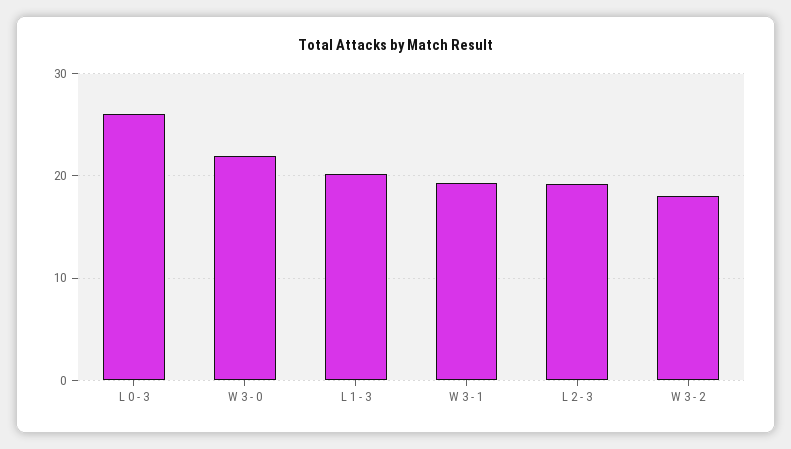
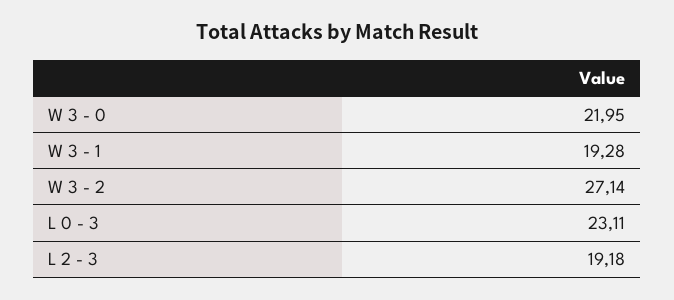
  {
-   "L 0 - 3": 26,
+   "L 0 - 3": 23.11,
    "W 3 - 0": 21.95,
-   "L 1 - 3": 20,
    "W 3 - 1": 19.28,
    "L 2 - 3": 19.18,
-   "W 3 - 2": 18
+   "W 3 - 2": 27.14
  }

